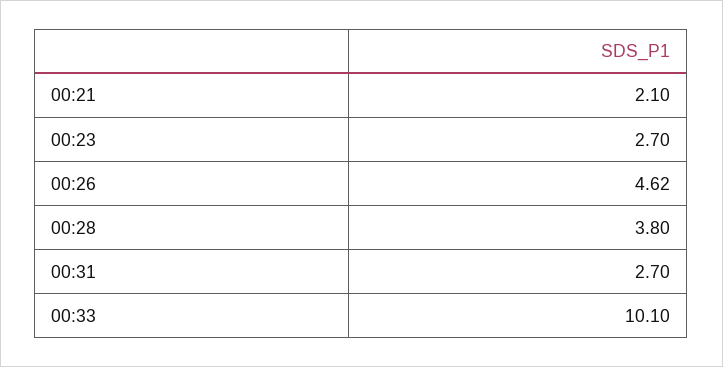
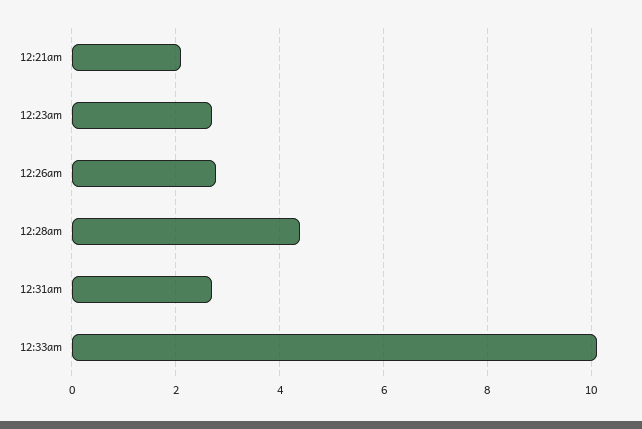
  {
    "00:21": 2.1,
    "00:23": 2.7,
-   "00:26": 4.62,
+   "00:26": 2.8,
-   "00:28": 3.8,
+   "00:28": 4.4,
    "00:31": 2.7,
    "00:33": 10.1
  }

